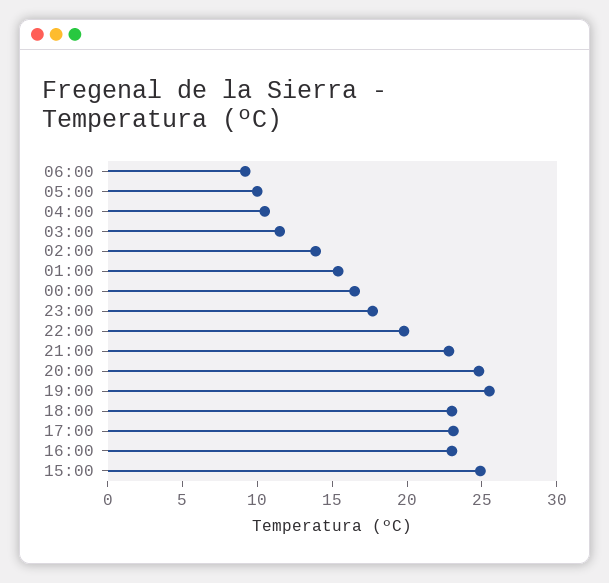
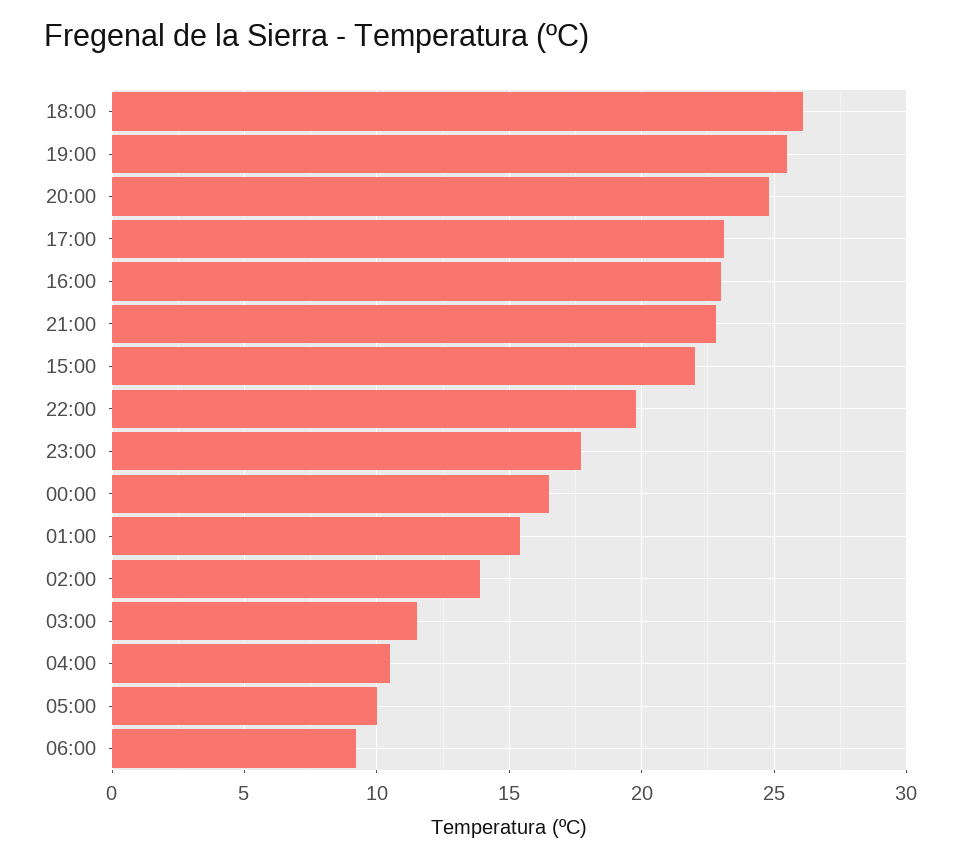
  {
    "06:00": 9,
    "05:00": 10,
    "04:00": 10.5,
    "03:00": 11.5,
    "02:00": 14,
    "01:00": 15.5,
    "00:00": 16.5,
    "23:00": 17.5,
    "22:00": 20,
    "21:00": 23,
    "20:00": 25,
    "19:00": 25.5,
-   "18:00": 23,
+   "18:00": 26,
    "17:00": 23,
    "16:00": 23,
-   "15:00": 25
+   "15:00": 22
  }

